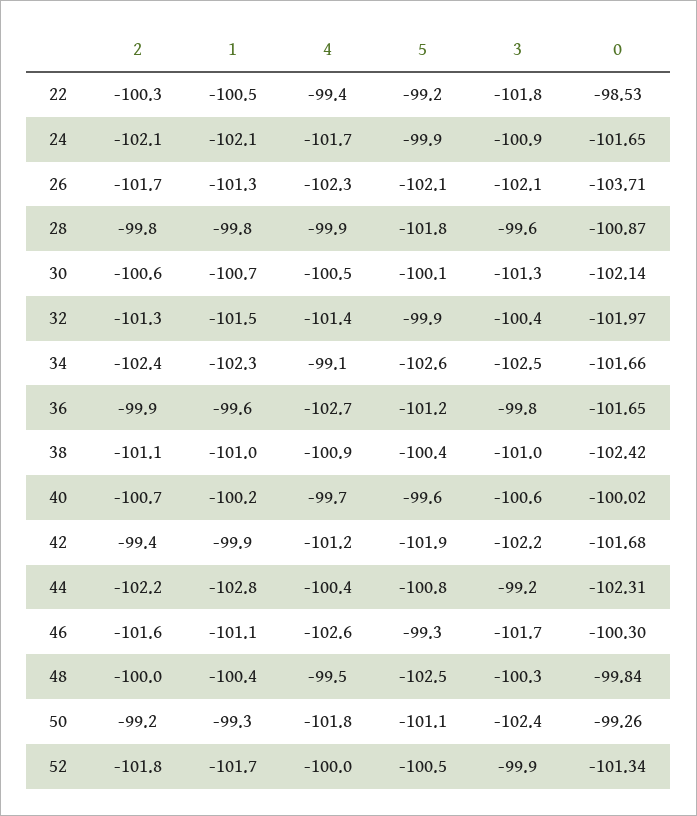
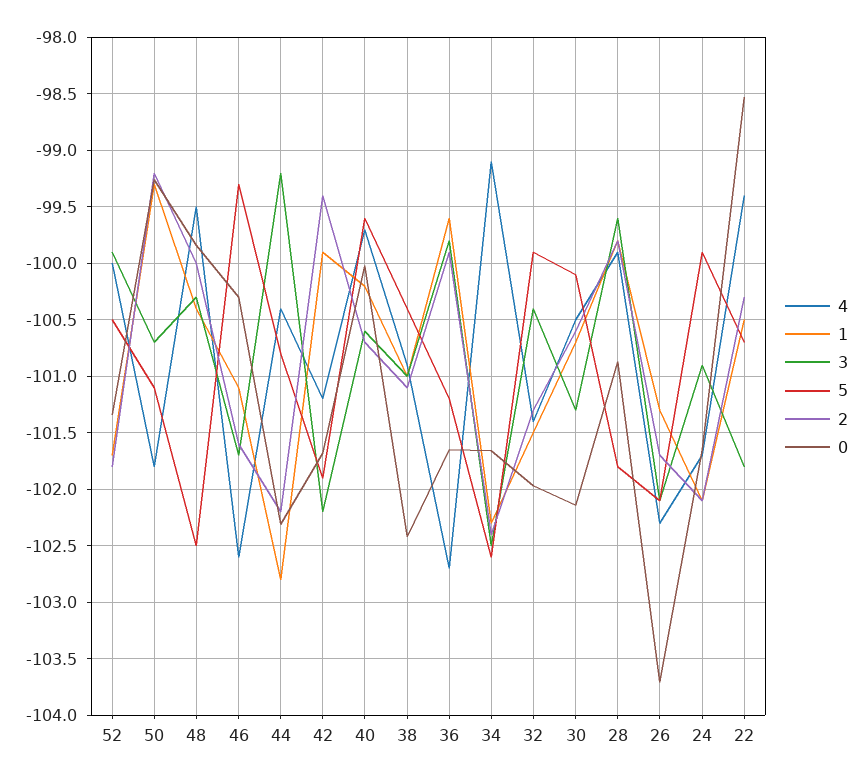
  {
    "2": {
      "22": -100.3,
      "24": -102.1,
      "26": -101.7,
      "28": -99.8,
      "30": -100.6,
      "32": -101.3,
      "34": -102.4,
      "36": -99.9,
      "38": -101.1,
      "40": -100.7,
      "42": -99.4,
      "44": -102.2,
      "46": -101.6,
      "48": -100,
      "50": -99.2,
      "52": -101.8
    },
    "1": {
      "22": -100.5,
      "24": -102.1,
      "26": -101.3,
      "28": -99.8,
      "30": -100.7,
      "32": -101.5,
      "34": -102.3,
      "36": -99.6,
      "38": -101,
      "40": -100.2,
      "42": -99.9,
      "44": -102.8,
      "46": -101.1,
      "48": -100.4,
      "50": -99.3,
      "52": -101.7
    },
    "4": {
      "22": -99.4,
      "24": -101.7,
      "26": -102.3,
      "28": -99.9,
      "30": -100.5,
      "32": -101.4,
      "34": -99.1,
      "36": -102.7,
      "38": -100.9,
      "40": -99.7,
      "42": -101.2,
      "44": -100.4,
      "46": -102.6,
      "48": -99.5,
      "50": -101.8,
      "52": -100
    },
    "5": {
-     "22": -99.2,
+     "22": -100.7,
      "24": -99.9,
      "26": -102.1,
      "28": -101.8,
      "30": -100.1,
      "32": -99.9,
      "34": -102.6,
      "36": -101.2,
      "38": -100.4,
      "40": -99.6,
      "42": -101.9,
      "44": -100.8,
      "46": -99.3,
      "48": -102.5,
      "50": -101.1,
      "52": -100.5
    },
    "3": {
      "22": -101.8,
      "24": -100.9,
      "26": -102.1,
      "28": -99.6,
      "30": -101.3,
      "32": -100.4,
      "34": -102.5,
      "36": -99.8,
      "38": -101,
      "40": -100.6,
      "42": -102.2,
      "44": -99.2,
      "46": -101.7,
      "48": -100.3,
-     "50": -102.4,
+     "50": -100.7,
      "52": -99.9
    },
    "0": {
      "22": -98.53,
      "24": -101.65,
      "26": -103.71,
      "28": -100.87,
      "30": -102.14,
      "32": -101.97,
      "34": -101.66,
      "36": -101.65,
      "38": -102.42,
      "40": -100.02,
      "42": -101.68,
      "44": -102.31,
      "46": -100.3,
      "48": -99.84,
      "50": -99.26,
      "52": -101.34
    }
  }

